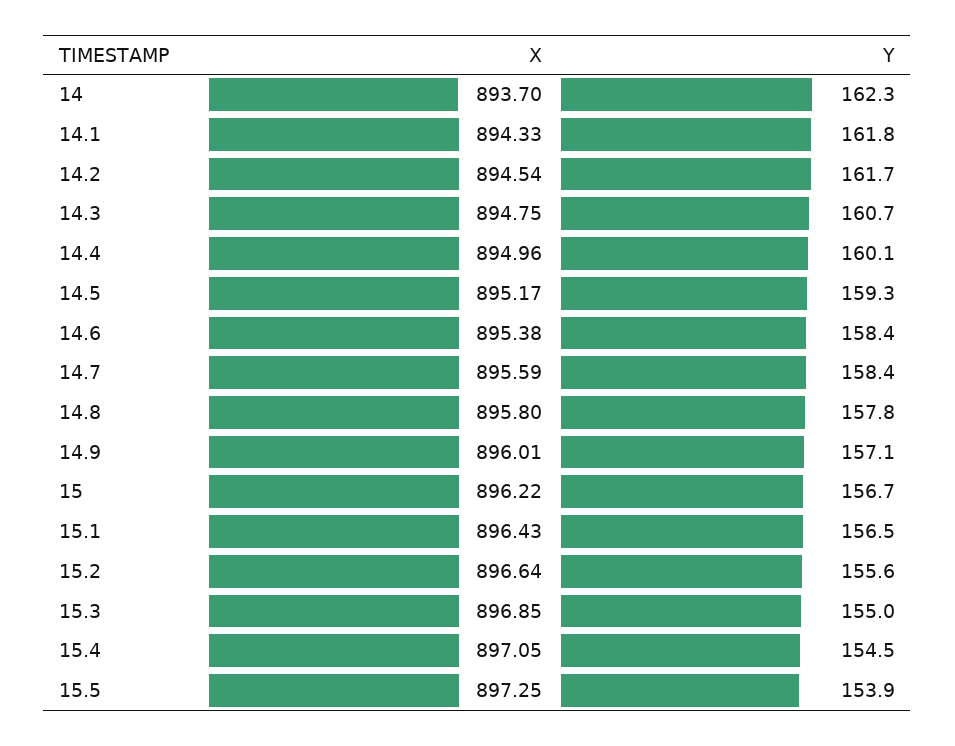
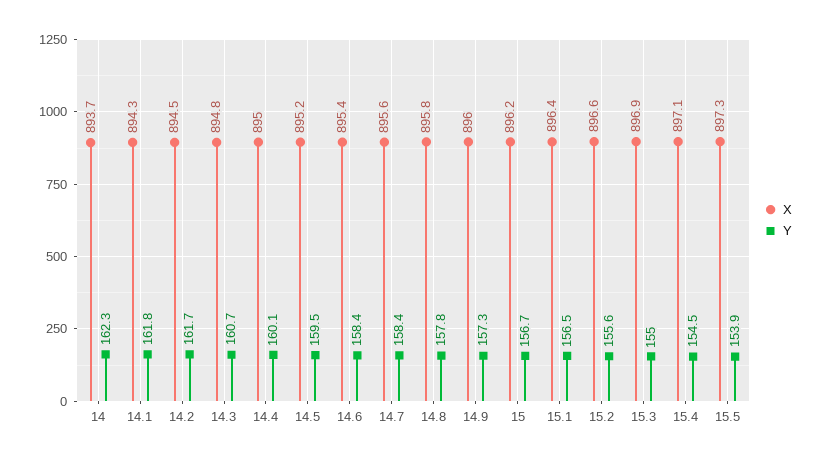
  {
    "X": {
      "14": 893.7,
      "14.1": 894.33,
      "14.2": 894.54,
      "14.3": 894.75,
      "14.4": 894.96,
      "14.5": 895.17,
      "14.6": 895.38,
      "14.7": 895.59,
      "14.8": 895.8,
      "14.9": 896.01,
      "15": 896.22,
      "15.1": 896.43,
      "15.2": 896.64,
      "15.3": 896.85,
      "15.4": 897.05,
      "15.5": 897.25
    },
    "Y": {
      "14": 162.3,
      "14.1": 161.8,
      "14.2": 161.7,
      "14.3": 160.7,
      "14.4": 160.1,
-     "14.5": 159.3,
+     "14.5": 159.5,
      "14.6": 158.4,
      "14.7": 158.4,
      "14.8": 157.8,
-     "14.9": 157.1,
+     "14.9": 157.3,
      "15": 156.7,
      "15.1": 156.5,
      "15.2": 155.6,
      "15.3": 155,
      "15.4": 154.5,
      "15.5": 153.9
    }
  }

